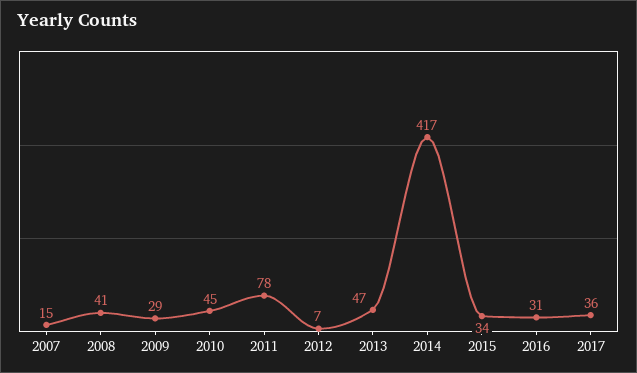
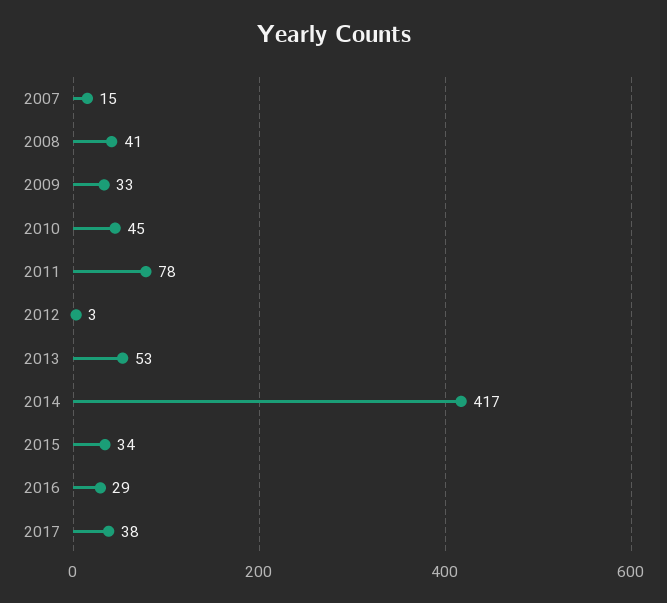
  {
    "2007": 15,
    "2008": 41,
-   "2009": 29,
+   "2009": 33,
    "2010": 45,
    "2011": 78,
-   "2012": 7,
+   "2012": 3,
-   "2013": 47,
+   "2013": 53,
    "2014": 417,
    "2015": 34,
-   "2016": 31,
+   "2016": 29,
-   "2017": 36
+   "2017": 38
  }

